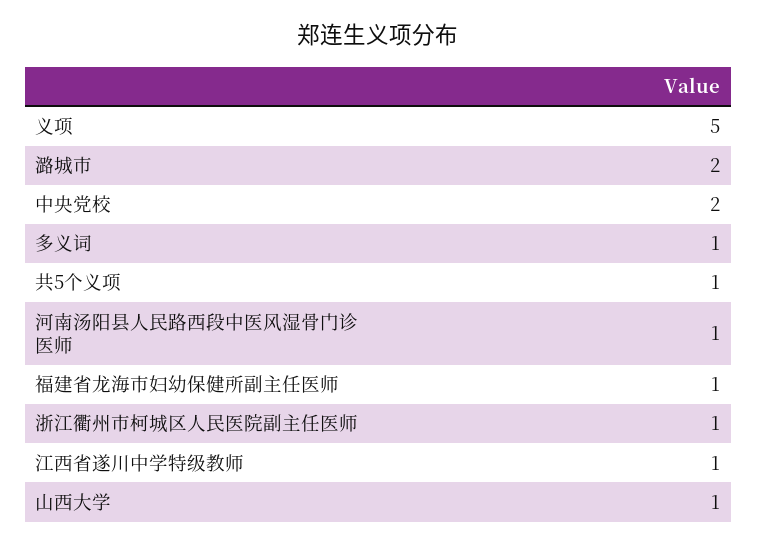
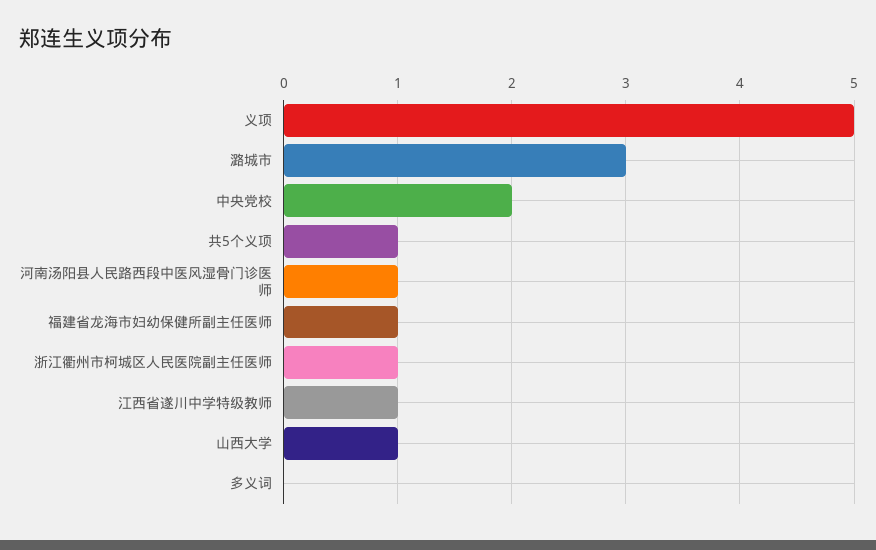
  {
    "义项": 5,
-   "潞城市": 2,
+   "潞城市": 3,
    "中央党校": 2,
-   "多义词": 1,
+   "多义词": 0,
    "共5个义项": 1,
    "河南汤阳县人民路西段中医风湿骨门诊医师": 1,
    "福建省龙海市妇幼保健所副主任医师": 1,
    "浙江衢州市柯城区人民医院副主任医师": 1,
    "江西省遂川中学特级教师": 1,
    "山西大学": 1
  }

